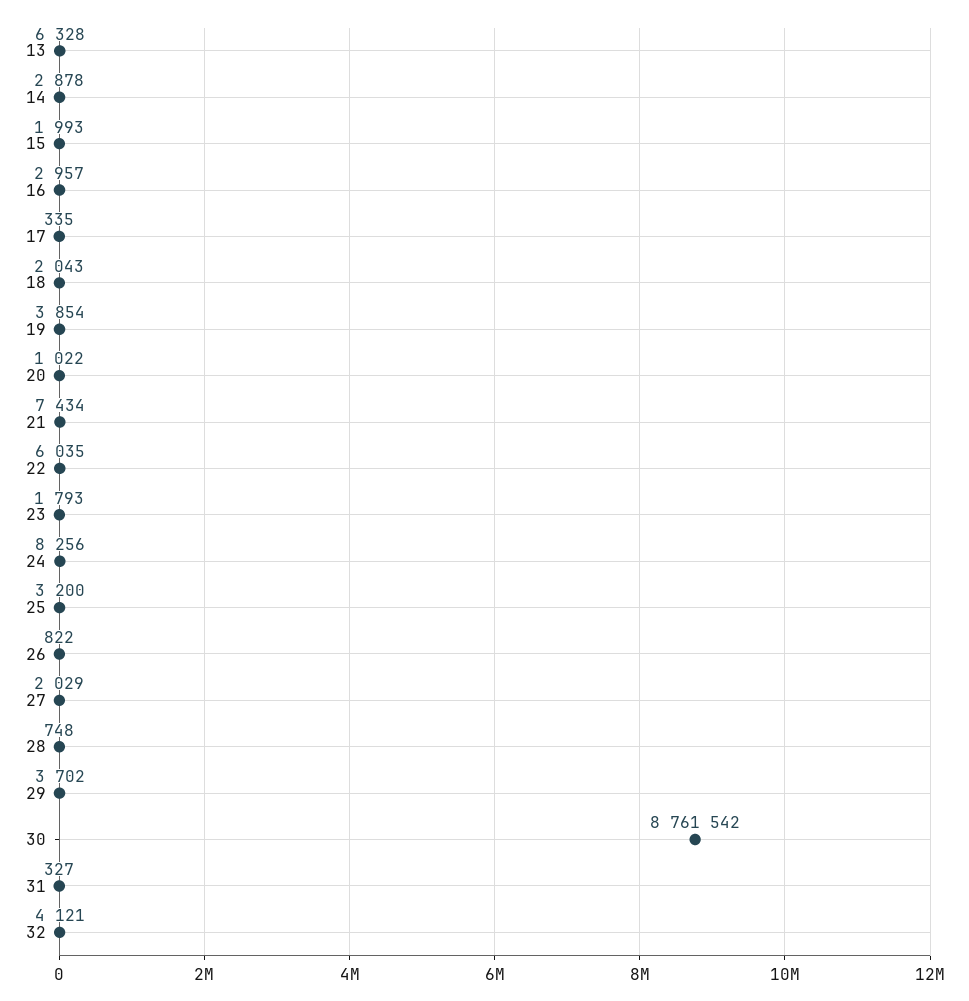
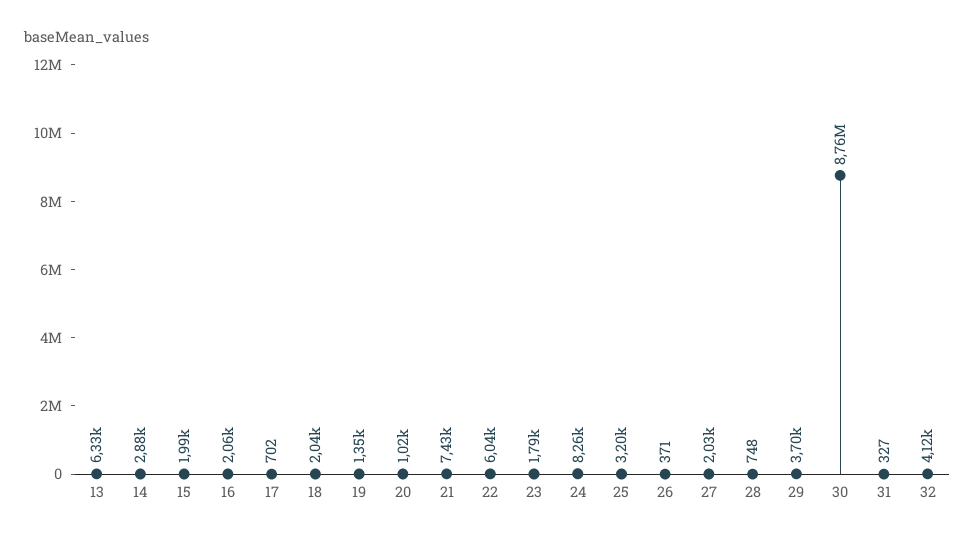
  {
    "13": 6328,
    "14": 2878,
    "15": 1993,
-   "16": 2957,
+   "16": 2060,
-   "17": 335,
+   "17": 702,
    "18": 2043,
-   "19": 3854,
+   "19": 1350,
    "20": 1022,
    "21": 7434,
    "22": 6035,
    "23": 1793,
    "24": 8256,
    "25": 3200,
-   "26": 822,
+   "26": 371,
    "27": 2029,
    "28": 748,
    "29": 3702,
    "30": 8761542,
    "31": 327,
    "32": 4121
  }

